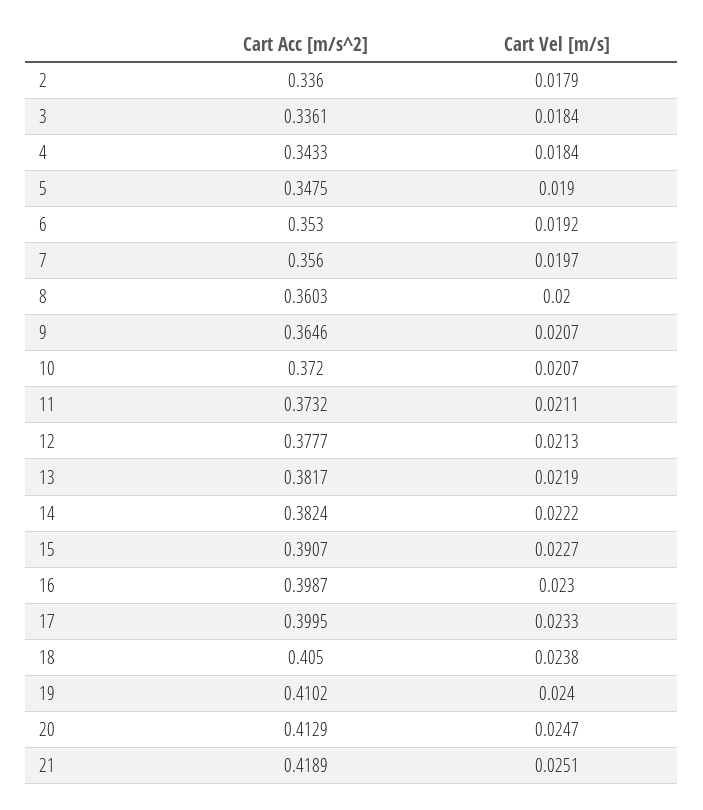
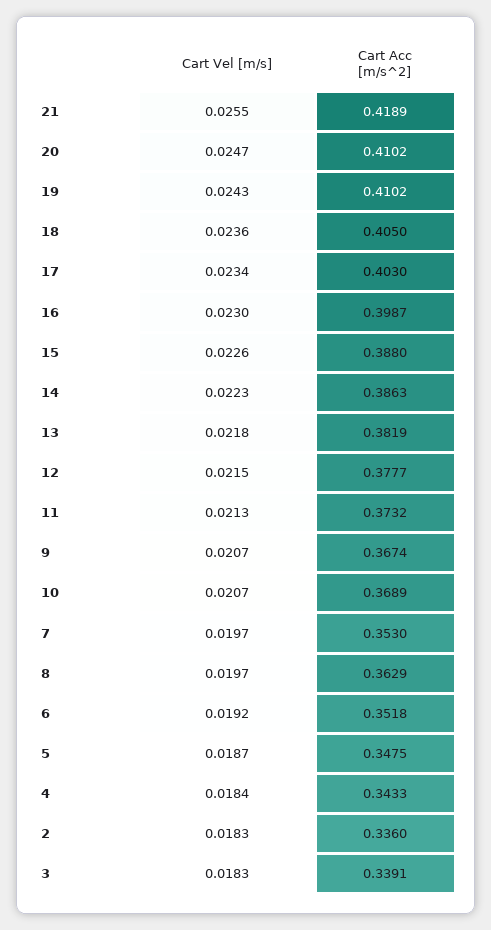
  {
    "Cart Acc [m/s^2]": {
      "2": 0.336,
-     "3": 0.3361,
+     "3": 0.3391,
      "4": 0.3433,
      "5": 0.3475,
-     "6": 0.353,
+     "6": 0.3518,
-     "7": 0.356,
+     "7": 0.353,
-     "8": 0.3603,
+     "8": 0.3629,
-     "9": 0.3646,
+     "9": 0.3674,
-     "10": 0.372,
+     "10": 0.3689,
      "11": 0.3732,
      "12": 0.3777,
-     "13": 0.3817,
+     "13": 0.3819,
-     "14": 0.3824,
+     "14": 0.3863,
-     "15": 0.3907,
+     "15": 0.388,
      "16": 0.3987,
-     "17": 0.3995,
+     "17": 0.403,
      "18": 0.405,
      "19": 0.4102,
-     "20": 0.4129,
+     "20": 0.4102,
      "21": 0.4189
    },
    "Cart Vel [m/s]": {
-     "2": 0.0179,
+     "2": 0.0183,
-     "3": 0.0184,
+     "3": 0.0183,
      "4": 0.0184,
-     "5": 0.019,
+     "5": 0.0187,
      "6": 0.0192,
      "7": 0.0197,
-     "8": 0.02,
+     "8": 0.0197,
      "9": 0.0207,
      "10": 0.0207,
-     "11": 0.0211,
+     "11": 0.0213,
-     "12": 0.0213,
+     "12": 0.0215,
-     "13": 0.0219,
+     "13": 0.0218,
-     "14": 0.0222,
+     "14": 0.0223,
-     "15": 0.0227,
+     "15": 0.0226,
      "16": 0.023,
-     "17": 0.0233,
+     "17": 0.0234,
-     "18": 0.0238,
+     "18": 0.0236,
-     "19": 0.024,
+     "19": 0.0243,
      "20": 0.0247,
-     "21": 0.0251
+     "21": 0.0255
    }
  }

